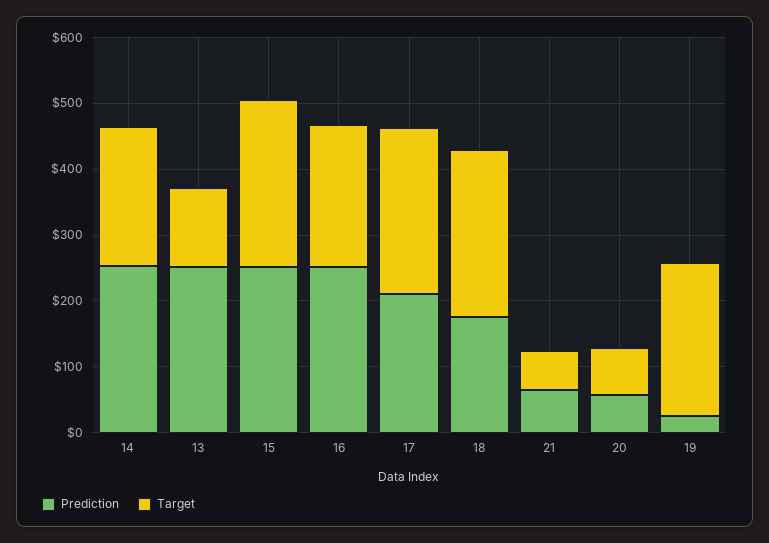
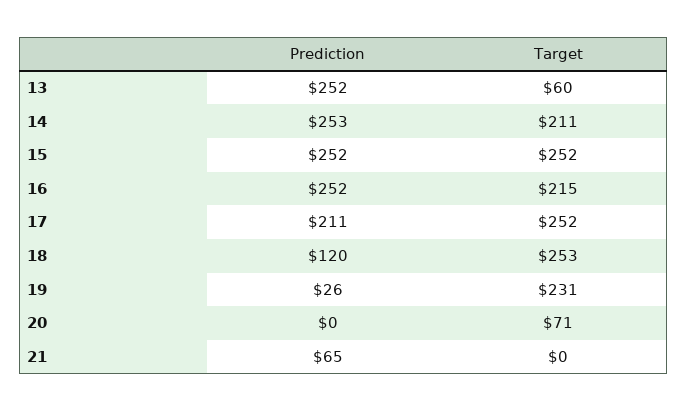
  {
    "Prediction": {
      "14": 253,
      "13": 252,
      "15": 252,
      "16": 252,
      "17": 211,
-     "18": 180,
+     "18": 120,
      "21": 65,
-     "20": 60,
+     "20": 0,
      "19": 26
    },
    "Target": {
      "14": 211,
-     "13": 120,
+     "13": 60,
      "15": 252,
      "16": 215,
      "17": 252,
      "18": 253,
-     "21": 60,
+     "21": 0,
      "20": 71,
      "19": 231
    }
  }

